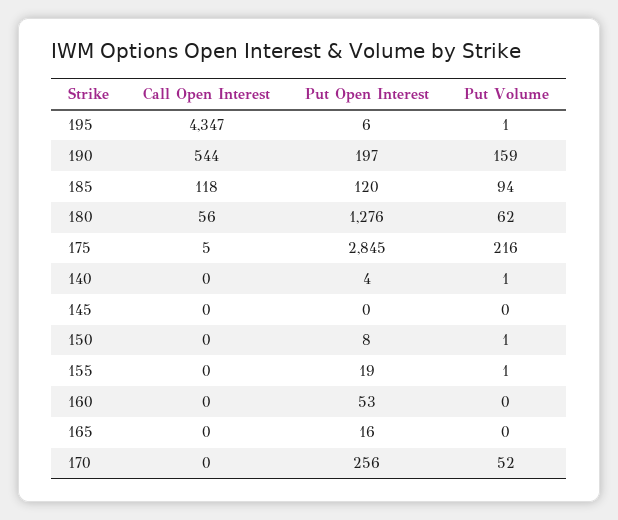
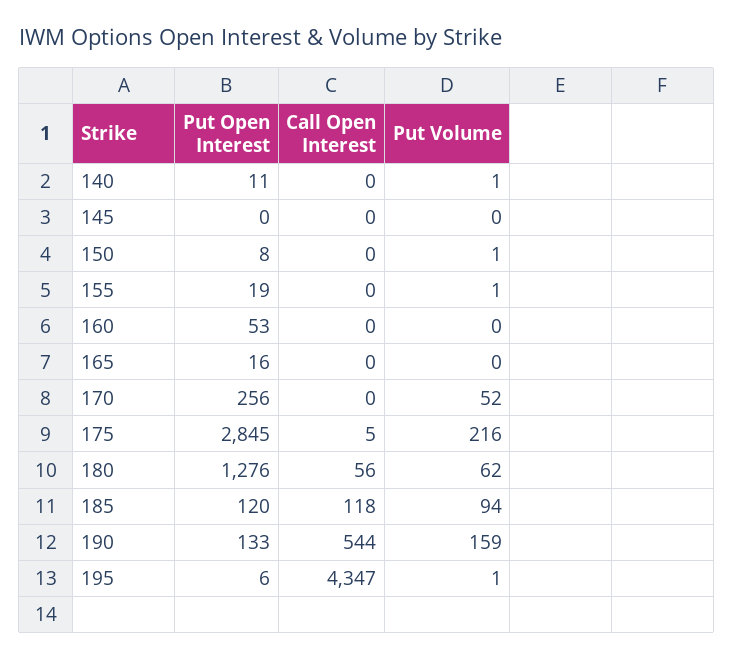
  {
    "Call Open Interest": {
      "195": 4347,
      "190": 544,
      "185": 118,
      "180": 56,
      "175": 5,
      "140": 0,
      "145": 0,
      "150": 0,
      "155": 0,
      "160": 0,
      "165": 0,
      "170": 0
    },
    "Put Open Interest": {
      "195": 6,
-     "190": 197,
+     "190": 133,
      "185": 120,
      "180": 1276,
      "175": 2845,
-     "140": 4,
+     "140": 11,
      "145": 0,
      "150": 8,
      "155": 19,
      "160": 53,
      "165": 16,
      "170": 256
    },
    "Put Volume": {
      "195": 1,
      "190": 159,
      "185": 94,
      "180": 62,
      "175": 216,
      "140": 1,
      "145": 0,
      "150": 1,
      "155": 1,
      "160": 0,
      "165": 0,
      "170": 52
    }
  }

